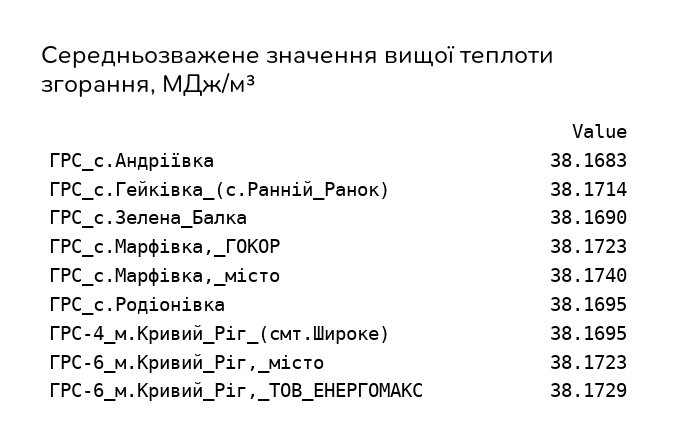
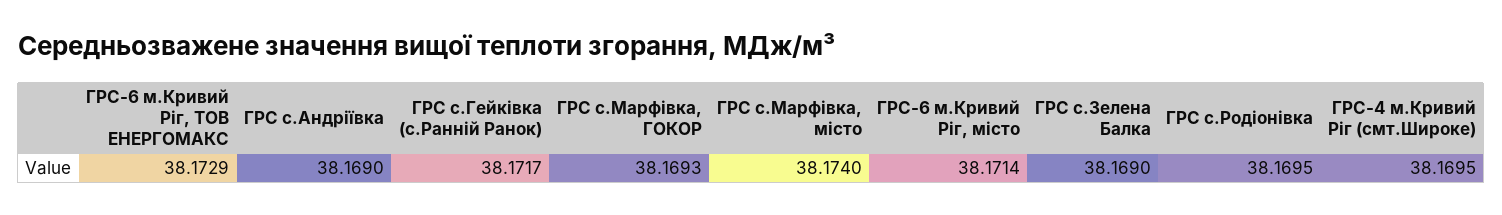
  {
-   "ГРС_с.Андрiївка": 38.1683,
+   "ГРС_с.Андрiївка": 38.169,
-   "ГРС_с.Гейківка_(с.Ранній_Ранок)": 38.1714,
+   "ГРС_с.Гейківка_(с.Ранній_Ранок)": 38.1717,
    "ГРС_с.Зелена_Балка": 38.169,
-   "ГРС_с.Марфiвка,_ГОКОР": 38.1723,
+   "ГРС_с.Марфiвка,_ГОКОР": 38.1693,
    "ГРС_с.Марфiвка,_місто": 38.174,
    "ГРС_с.Родіонівка": 38.1695,
    "ГРС-4_м.Кривий_Ріг_(смт.Широке)": 38.1695,
-   "ГРС-6_м.Кривий_Ріг,_місто": 38.1723,
+   "ГРС-6_м.Кривий_Ріг,_місто": 38.1714,
    "ГРС-6_м.Кривий_Ріг,_ТОВ_ЕНЕРГОМАКС": 38.1729
  }

